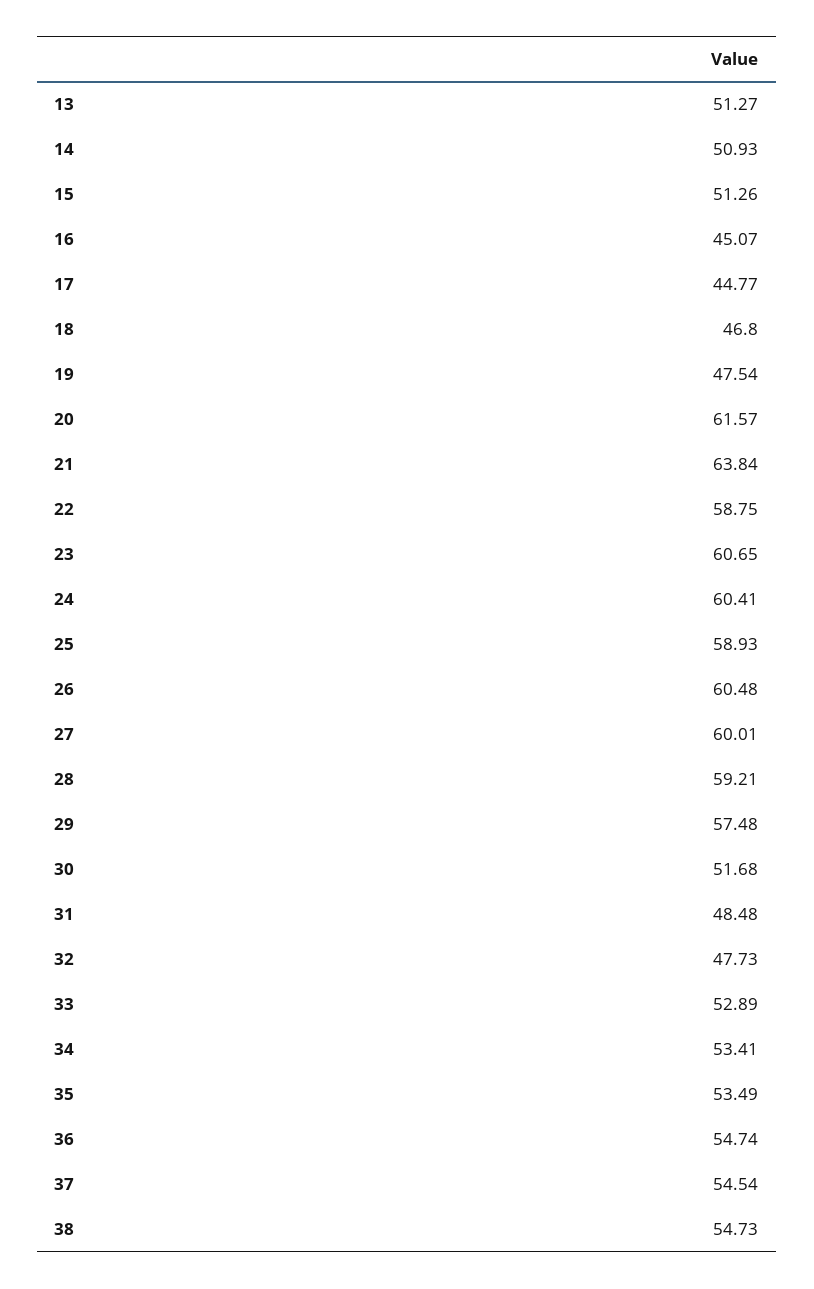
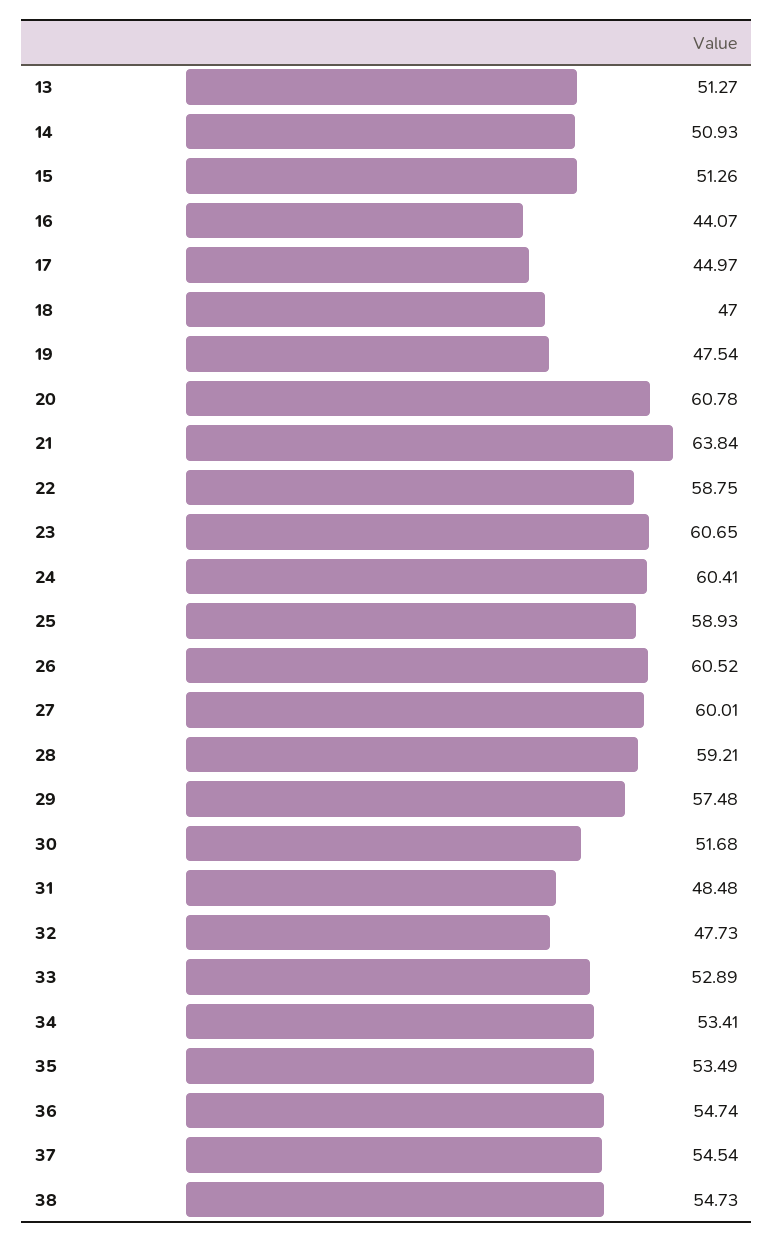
  {
    "13": 51.27,
    "14": 50.93,
    "15": 51.26,
-   "16": 45.07,
+   "16": 44.07,
-   "17": 44.77,
+   "17": 44.97,
-   "18": 46.8,
+   "18": 47,
    "19": 47.54,
-   "20": 61.57,
+   "20": 60.78,
    "21": 63.84,
    "22": 58.75,
    "23": 60.65,
    "24": 60.41,
    "25": 58.93,
-   "26": 60.48,
+   "26": 60.52,
    "27": 60.01,
    "28": 59.21,
    "29": 57.48,
    "30": 51.68,
    "31": 48.48,
    "32": 47.73,
    "33": 52.89,
    "34": 53.41,
    "35": 53.49,
    "36": 54.74,
    "37": 54.54,
    "38": 54.73
  }

